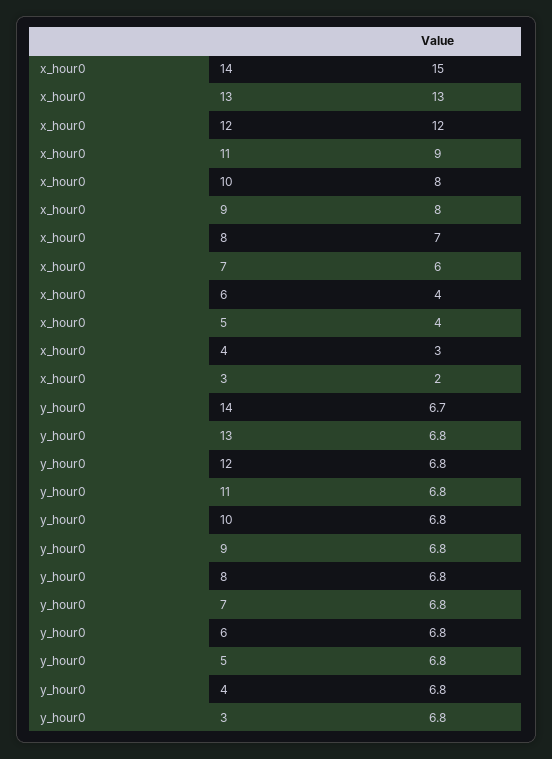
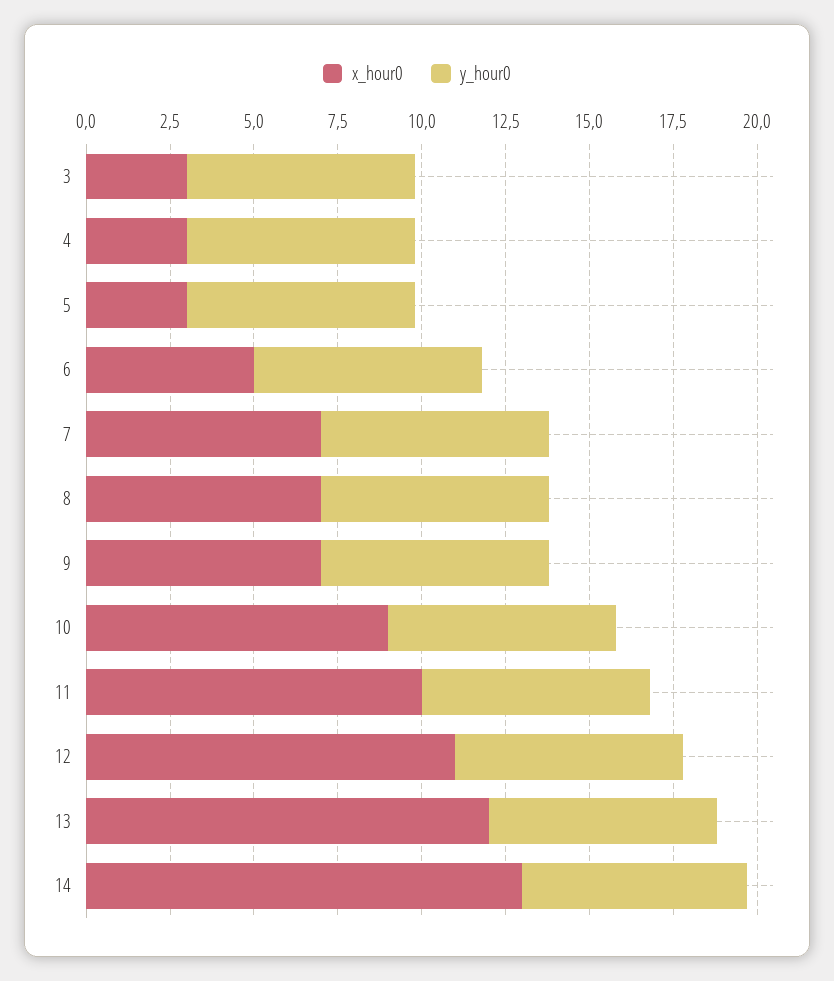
  {
    "x_hour0": {
-     "14": 15,
+     "14": 13,
-     "13": 13,
+     "13": 12,
-     "12": 12,
+     "12": 11,
-     "11": 9,
+     "11": 10,
-     "10": 8,
+     "10": 9,
-     "9": 8,
+     "9": 7,
      "8": 7,
-     "7": 6,
+     "7": 7,
-     "6": 4,
+     "6": 5,
-     "5": 4,
+     "5": 3,
      "4": 3,
-     "3": 2
+     "3": 3
    },
    "y_hour0": {
      "14": 6.7,
      "13": 6.8,
      "12": 6.8,
      "11": 6.8,
      "10": 6.8,
      "9": 6.8,
      "8": 6.8,
      "7": 6.8,
      "6": 6.8,
      "5": 6.8,
      "4": 6.8,
      "3": 6.8
    }
  }

